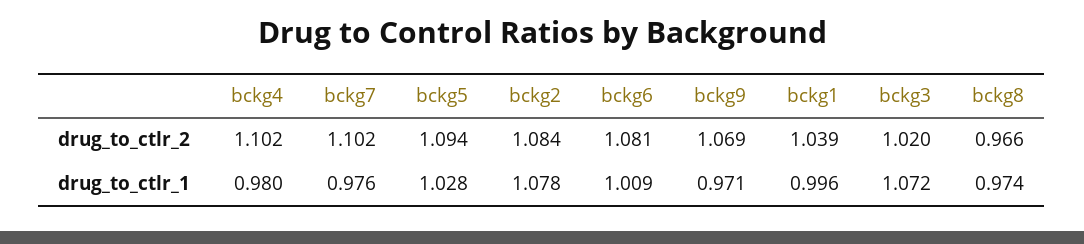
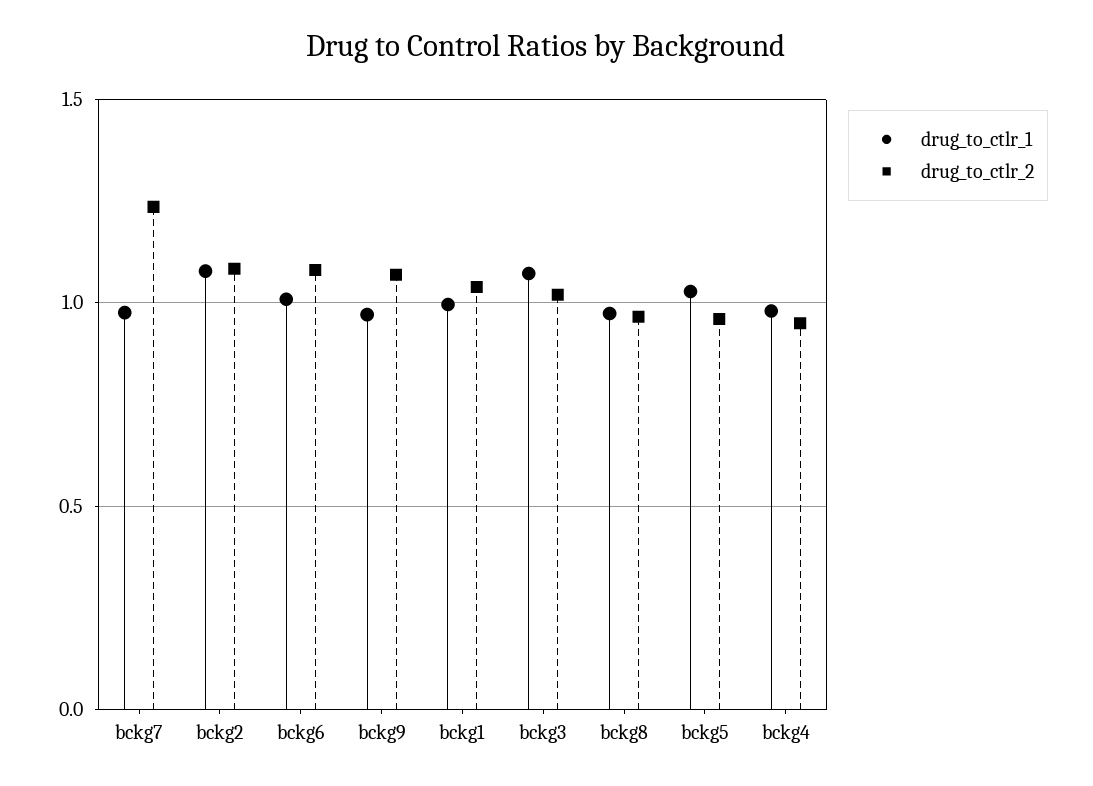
  {
    "drug_to_ctlr_2": {
-     "bckg4": 1.102,
+     "bckg4": 0.95,
-     "bckg7": 1.102,
+     "bckg7": 1.25,
-     "bckg5": 1.094,
+     "bckg5": 0.95,
      "bckg2": 1.084,
      "bckg6": 1.081,
      "bckg9": 1.069,
      "bckg1": 1.039,
      "bckg3": 1.02,
      "bckg8": 0.966
    },
    "drug_to_ctlr_1": {
      "bckg4": 0.98,
      "bckg7": 0.976,
      "bckg5": 1.028,
      "bckg2": 1.078,
      "bckg6": 1.009,
      "bckg9": 0.971,
      "bckg1": 0.996,
      "bckg3": 1.072,
      "bckg8": 0.974
    }
  }

